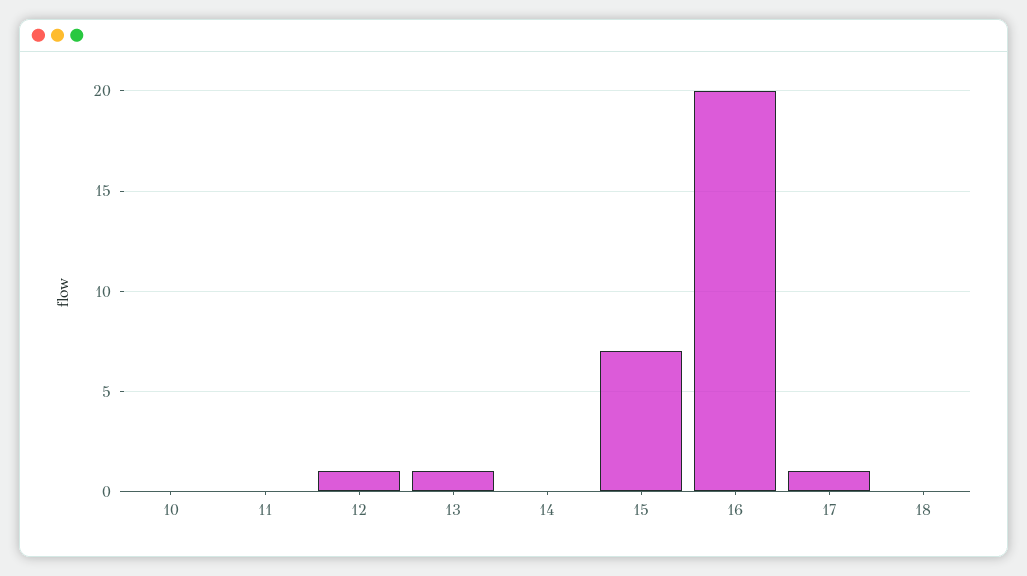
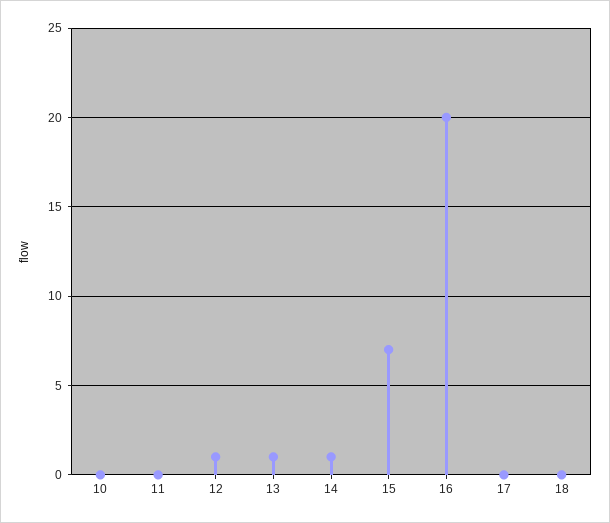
  {
    "10": 0,
    "11": 0,
    "12": 1,
    "13": 1,
-   "14": 0,
+   "14": 1,
    "15": 7,
    "16": 20,
-   "17": 1,
+   "17": 0,
    "18": 0
  }

